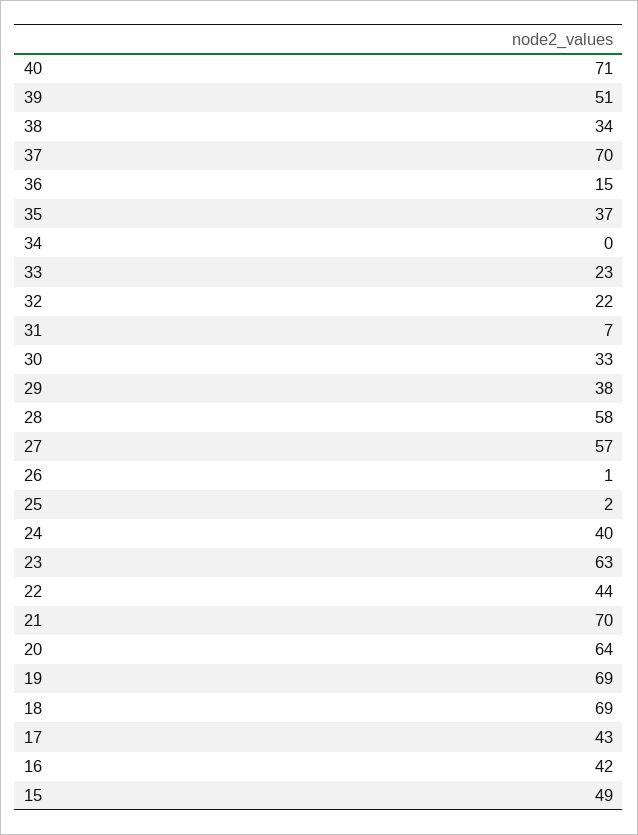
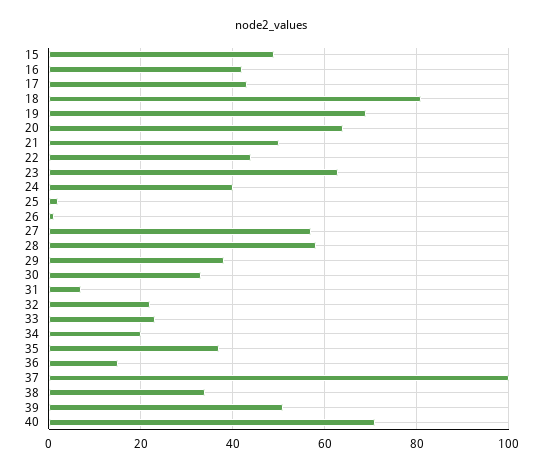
  {
    "40": 71,
    "39": 51,
    "38": 34,
-   "37": 70,
+   "37": 100,
    "36": 15,
    "35": 37,
-   "34": 0,
+   "34": 20,
    "33": 23,
    "32": 22,
    "31": 7,
    "30": 33,
    "29": 38,
    "28": 58,
    "27": 57,
    "26": 1,
    "25": 2,
    "24": 40,
    "23": 63,
    "22": 44,
-   "21": 70,
+   "21": 50,
    "20": 64,
    "19": 69,
-   "18": 69,
+   "18": 80,
    "17": 43,
    "16": 42,
    "15": 49
  }

